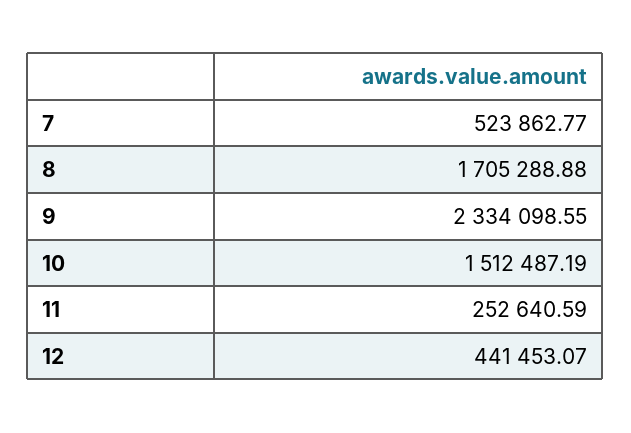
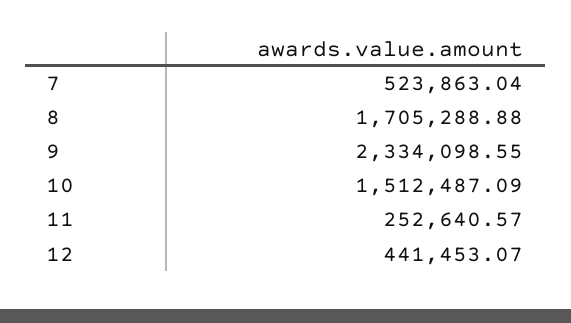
  {
-   "7": 523862.77,
+   "7": 523863.04,
    "8": 1705288.88,
    "9": 2334098.55,
-   "10": 1512487.19,
+   "10": 1512487.09,
-   "11": 252640.59,
+   "11": 252640.57,
    "12": 441453.07
  }

